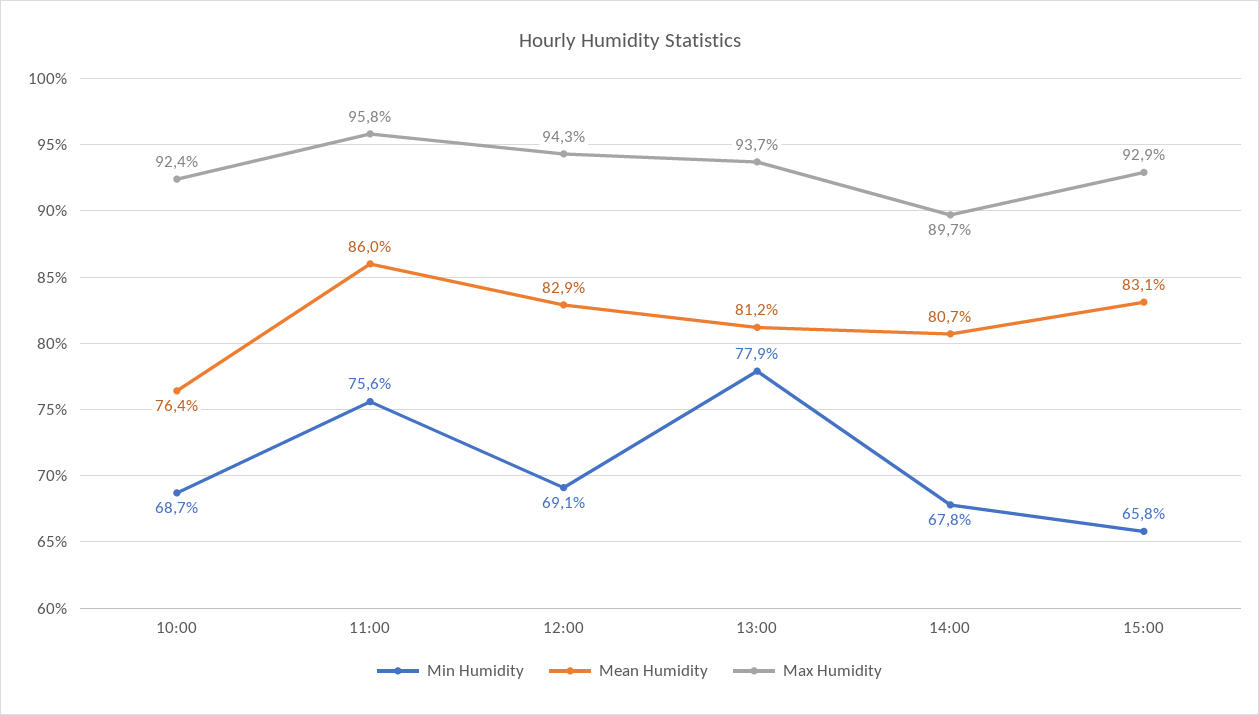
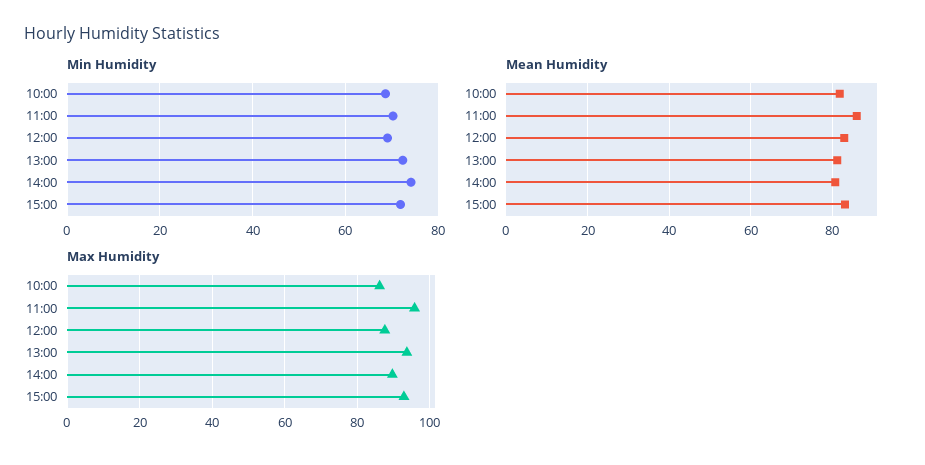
  {
    "Min Humidity": {
      "10:00": 68.7,
-     "11:00": 75.6,
+     "11:00": 70,
      "12:00": 69.1,
-     "13:00": 77.9,
+     "13:00": 72,
-     "14:00": 67.8,
+     "14:00": 74,
-     "15:00": 65.8
+     "15:00": 72
    },
    "Mean Humidity": {
-     "10:00": 76.4,
+     "10:00": 82,
      "11:00": 86,
      "12:00": 82.9,
      "13:00": 81.2,
      "14:00": 80.7,
      "15:00": 83.1
    },
    "Max Humidity": {
-     "10:00": 92.4,
+     "10:00": 86,
      "11:00": 95.8,
-     "12:00": 94.3,
+     "12:00": 88,
      "13:00": 93.7,
      "14:00": 89.7,
      "15:00": 92.9
    }
  }

